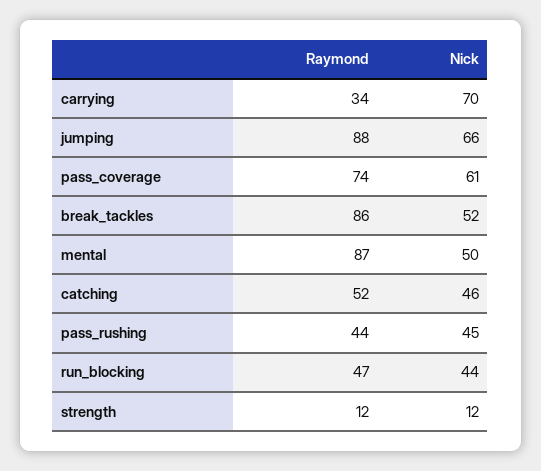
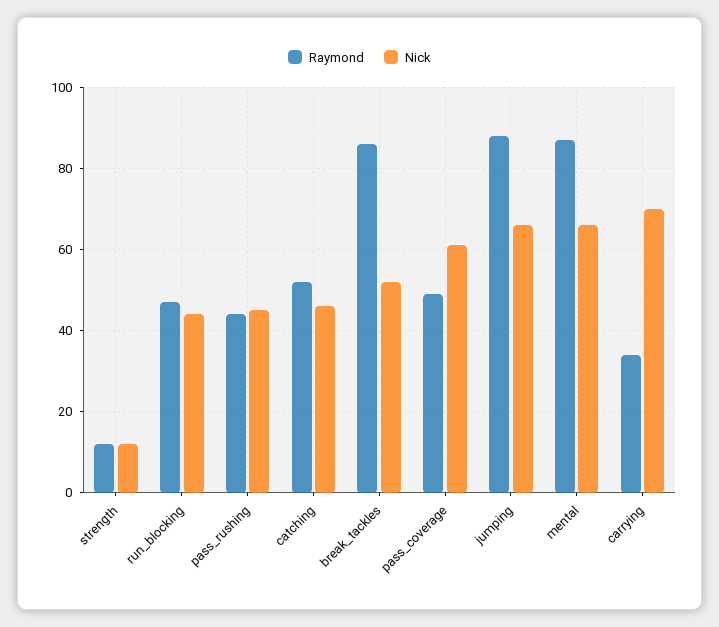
  {
    "Raymond": {
      "carrying": 34,
      "jumping": 88,
-     "pass_coverage": 74,
+     "pass_coverage": 50,
      "break_tackles": 86,
      "mental": 87,
      "catching": 52,
      "pass_rushing": 44,
      "run_blocking": 47,
      "strength": 12
    },
    "Nick": {
      "carrying": 70,
      "jumping": 66,
      "pass_coverage": 61,
      "break_tackles": 52,
-     "mental": 50,
+     "mental": 65,
      "catching": 46,
      "pass_rushing": 45,
      "run_blocking": 44,
      "strength": 12
    }
  }

